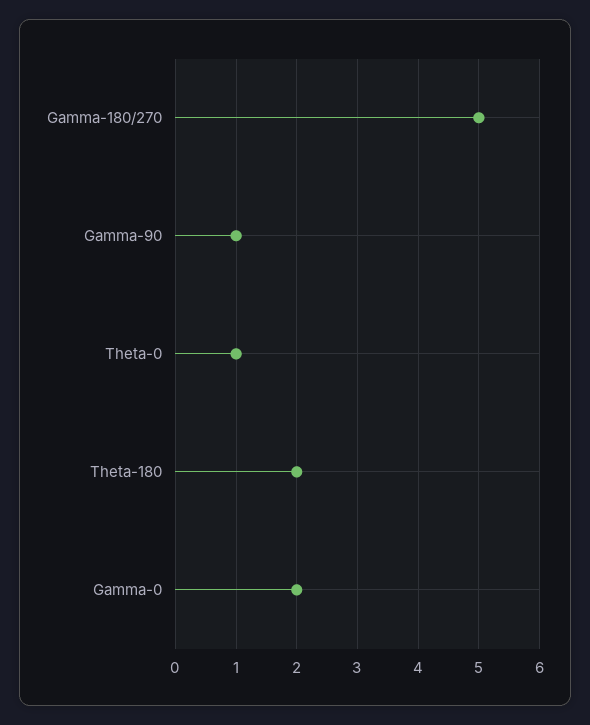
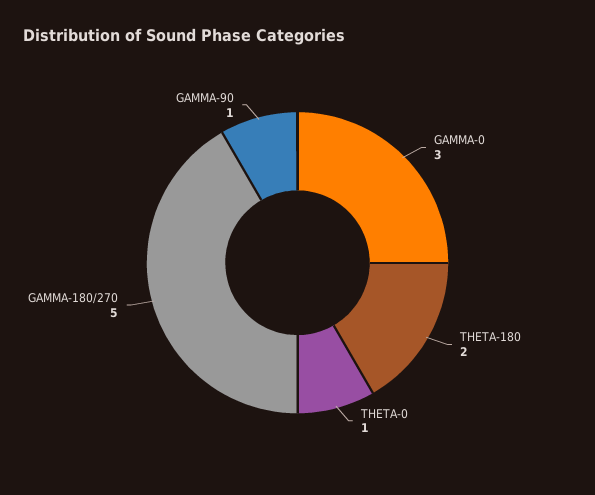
  {
    "Gamma-180/270": 5,
    "Gamma-90": 1,
    "Theta-0": 1,
    "Theta-180": 2,
-   "Gamma-0": 2
+   "Gamma-0": 3
  }

